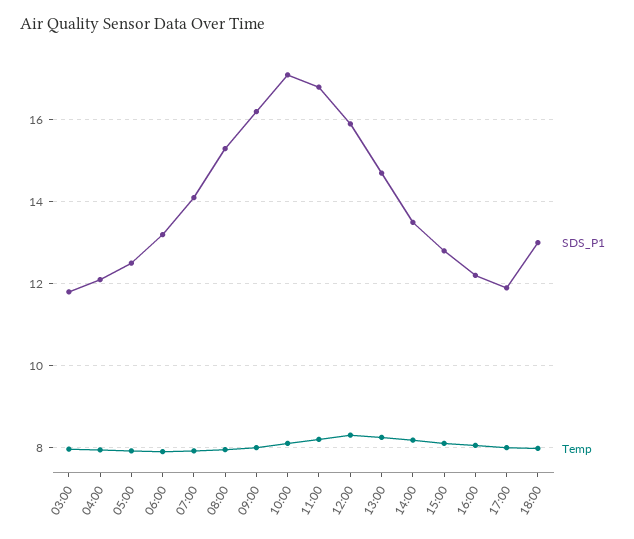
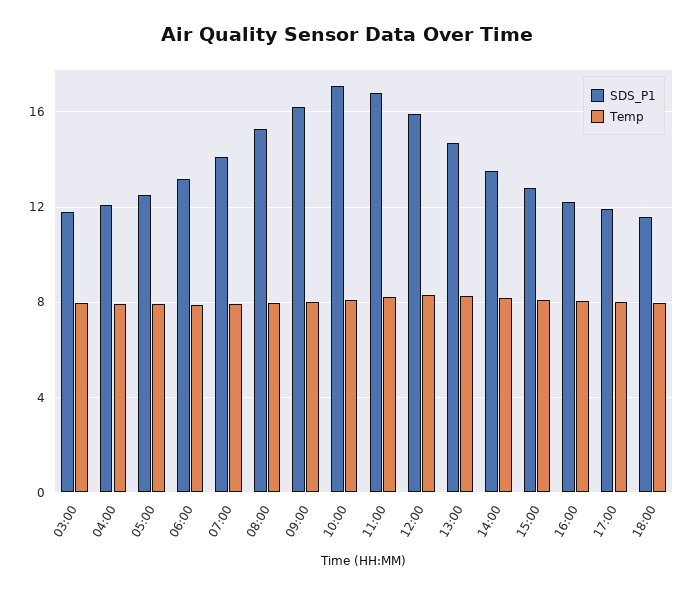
  {
    "SDS_P1": {
      "03:00": 11.8,
      "04:00": 12.2,
      "05:00": 12.6,
      "06:00": 13.2,
      "07:00": 14.2,
      "08:00": 15.4,
      "09:00": 16.2,
      "10:00": 17.2,
      "11:00": 16.8,
      "12:00": 16,
      "13:00": 14.8,
      "14:00": 13.6,
      "15:00": 12.8,
      "16:00": 12.2,
      "17:00": 12,
-     "18:00": 13
+     "18:00": 11.5
    },
    "Temp": {
      "03:00": 8,
      "04:00": 8,
      "05:00": 8,
      "06:00": 8,
      "07:00": 8,
      "08:00": 8,
      "09:00": 8,
      "10:00": 8.2,
      "11:00": 8.2,
      "12:00": 8.4,
      "13:00": 8.2,
      "14:00": 8.2,
      "15:00": 8.2,
      "16:00": 8,
      "17:00": 8,
      "18:00": 8
    }
  }

